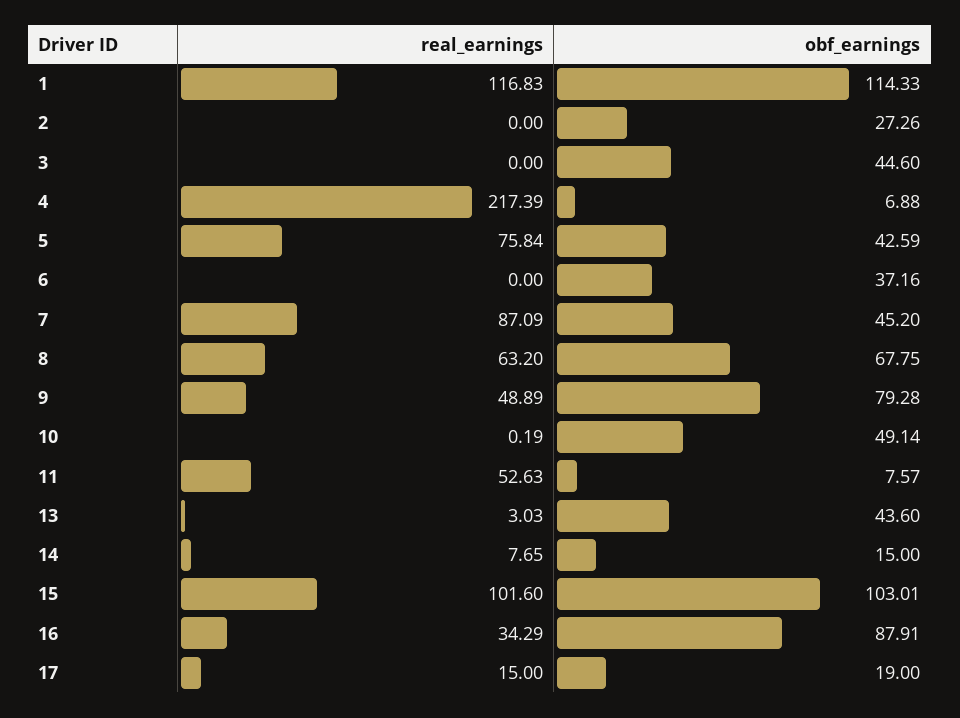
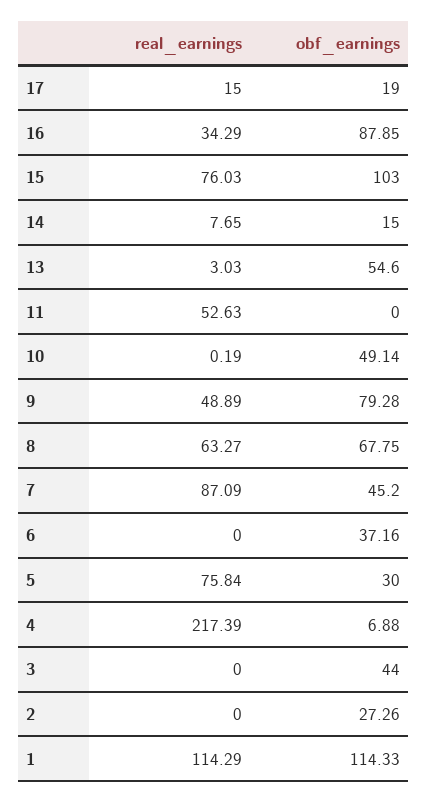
  {
    "real_earnings": {
-     "1": 116.83,
+     "1": 114.29,
      "2": 0,
      "3": 0,
      "4": 217.39,
      "5": 75.84,
      "6": 0,
      "7": 87.09,
-     "8": 63.2,
+     "8": 63.27,
      "9": 48.89,
      "10": 0.19,
      "11": 52.63,
      "13": 3.03,
      "14": 7.65,
-     "15": 101.6,
+     "15": 76.03,
      "16": 34.29,
      "17": 15
    },
    "obf_earnings": {
      "1": 114.33,
      "2": 27.26,
-     "3": 44.6,
+     "3": 44,
      "4": 6.88,
-     "5": 42.59,
+     "5": 30,
      "6": 37.16,
      "7": 45.2,
      "8": 67.75,
      "9": 79.28,
      "10": 49.14,
-     "11": 7.57,
+     "11": 0,
-     "13": 43.6,
+     "13": 54.6,
      "14": 15,
-     "15": 103.01,
+     "15": 103,
-     "16": 87.91,
+     "16": 87.85,
      "17": 19
    }
  }

